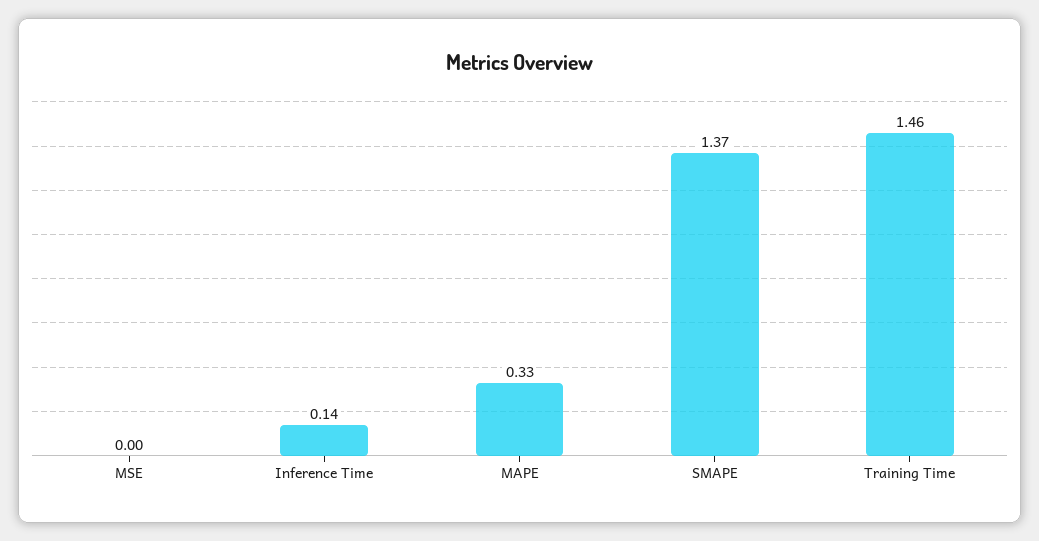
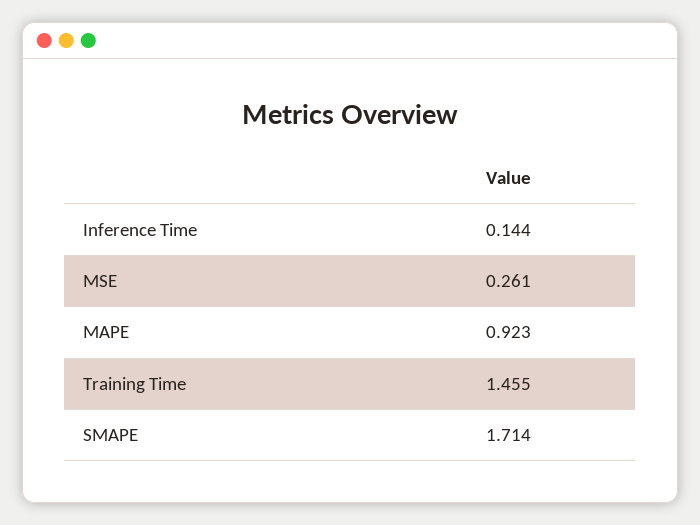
  {
-   "MSE": 0,
+   "MSE": 0.261,
    "Inference Time": 0.144,
-   "MAPE": 0.33,
+   "MAPE": 0.923,
-   "SMAPE": 1.37,
+   "SMAPE": 1.714,
    "Training Time": 1.455
  }

